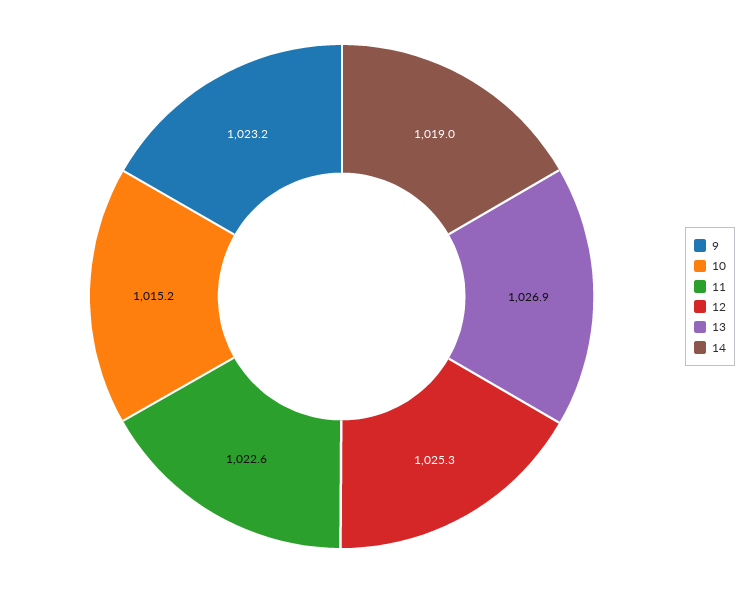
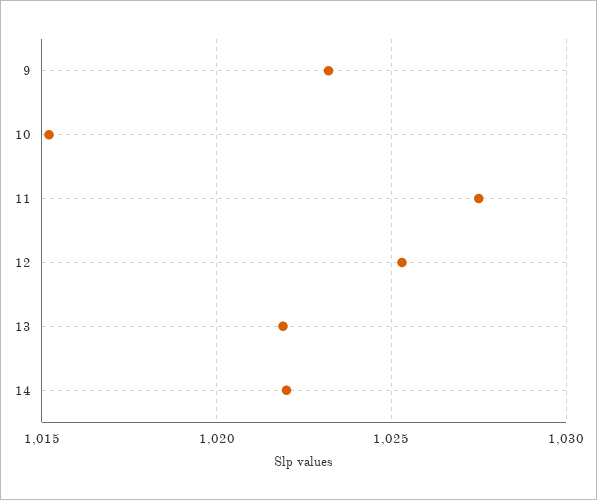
  {
    "9": 1023.2,
    "10": 1015.2,
-   "11": 1022.6,
+   "11": 1027.5,
    "12": 1025.3,
-   "13": 1026.9,
+   "13": 1022,
-   "14": 1019
+   "14": 1022
  }

